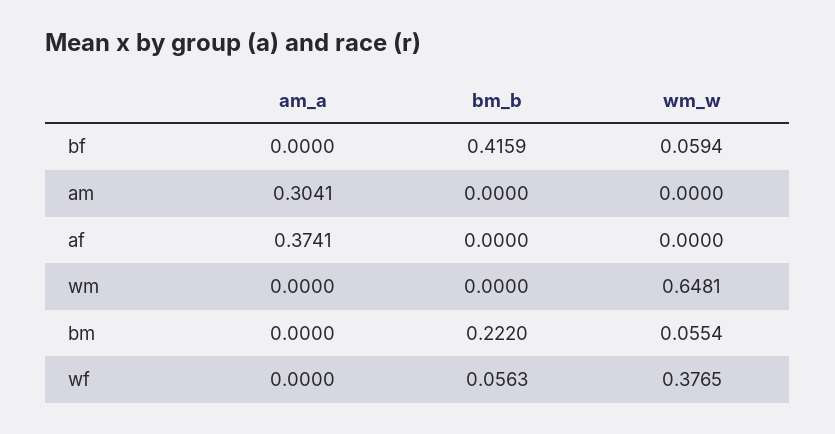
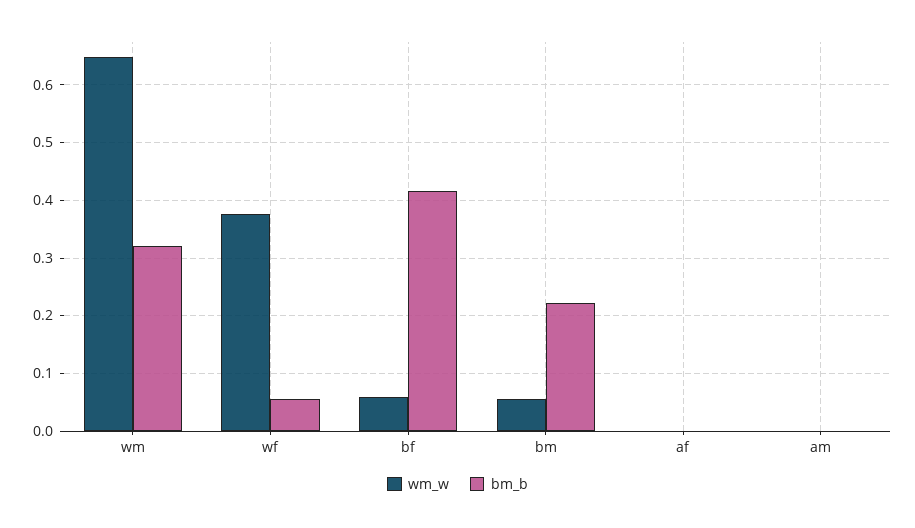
  {
-   "am_a": {
-     "bf": 0,
-     "am": 0.3041,
-     "af": 0.3741,
-     "wm": 0,
-     "bm": 0,
-     "wf": 0
-   },
    "bm_b": {
      "bf": 0.4159,
      "am": 0,
      "af": 0,
-     "wm": 0,
+     "wm": 0.32,
      "bm": 0.222,
      "wf": 0.0563
    },
    "wm_w": {
      "bf": 0.0594,
      "am": 0,
      "af": 0,
      "wm": 0.6481,
      "bm": 0.0554,
      "wf": 0.3765
    }
  }

